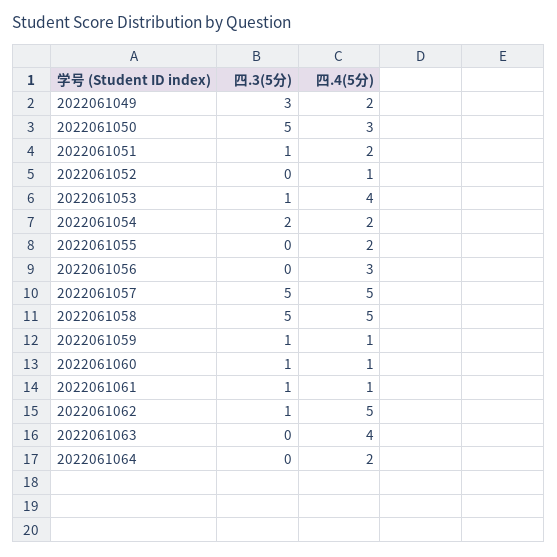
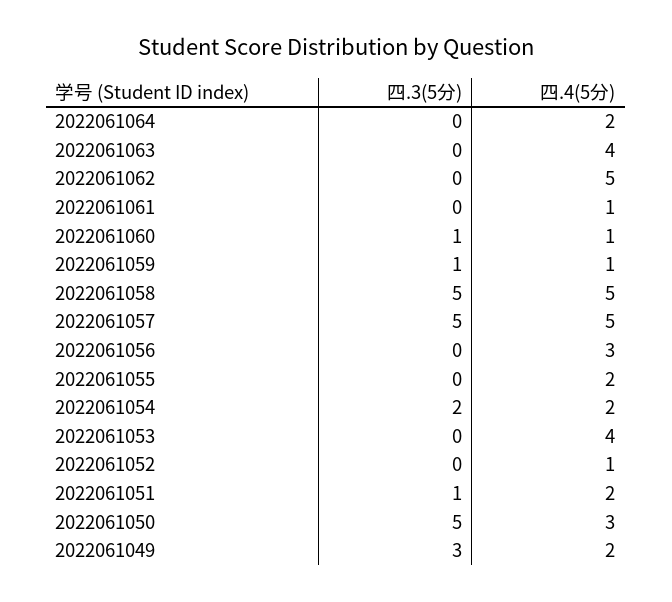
  {
    "四.3(5分)": {
      "2022061049": 3,
      "2022061050": 5,
      "2022061051": 1,
      "2022061052": 0,
-     "2022061053": 1,
+     "2022061053": 0,
      "2022061054": 2,
      "2022061055": 0,
      "2022061056": 0,
      "2022061057": 5,
      "2022061058": 5,
      "2022061059": 1,
      "2022061060": 1,
-     "2022061061": 1,
+     "2022061061": 0,
-     "2022061062": 1,
+     "2022061062": 0,
      "2022061063": 0,
      "2022061064": 0
    },
    "四.4(5分)": {
      "2022061049": 2,
      "2022061050": 3,
      "2022061051": 2,
      "2022061052": 1,
      "2022061053": 4,
      "2022061054": 2,
      "2022061055": 2,
      "2022061056": 3,
      "2022061057": 5,
      "2022061058": 5,
      "2022061059": 1,
      "2022061060": 1,
      "2022061061": 1,
      "2022061062": 5,
      "2022061063": 4,
      "2022061064": 2
    }
  }

